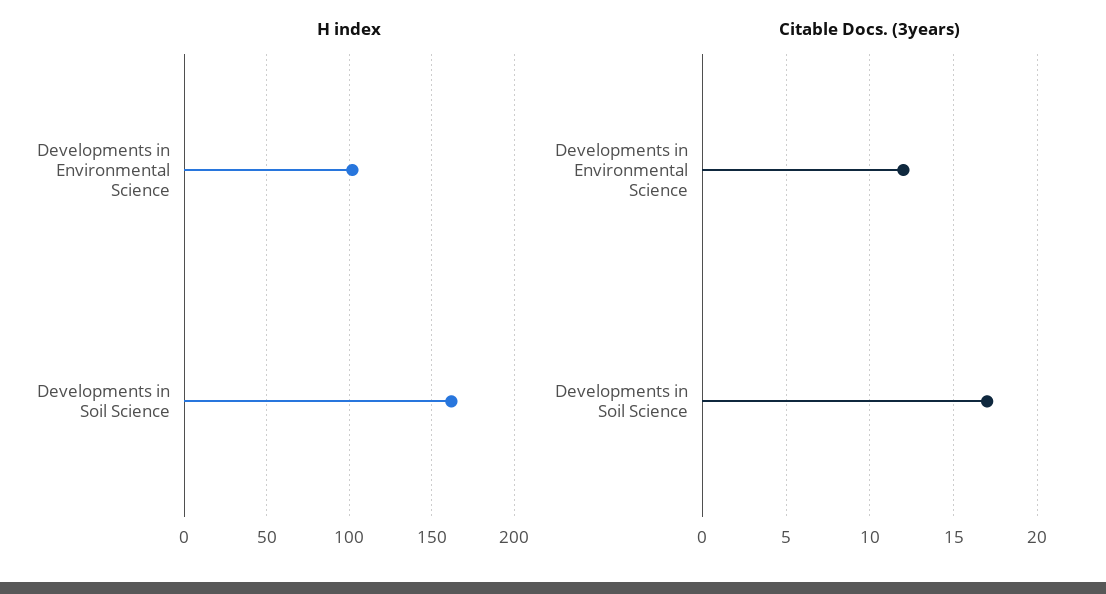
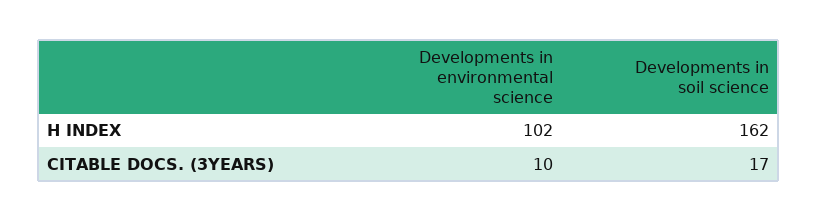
  {
    "H index": {
      "Developments in Environmental Science": 102,
      "Developments in Soil Science": 162
    },
    "Citable Docs. (3years)": {
-     "Developments in Environmental Science": 12,
+     "Developments in Environmental Science": 10,
      "Developments in Soil Science": 17
    }
  }

